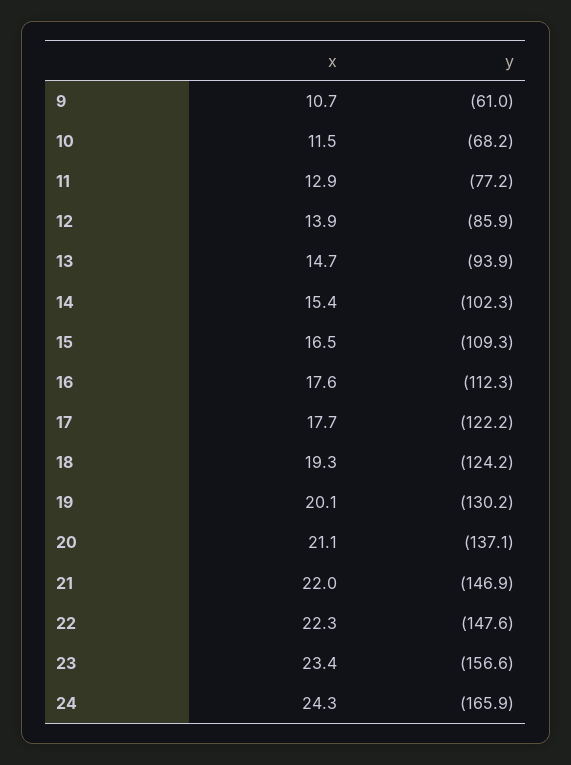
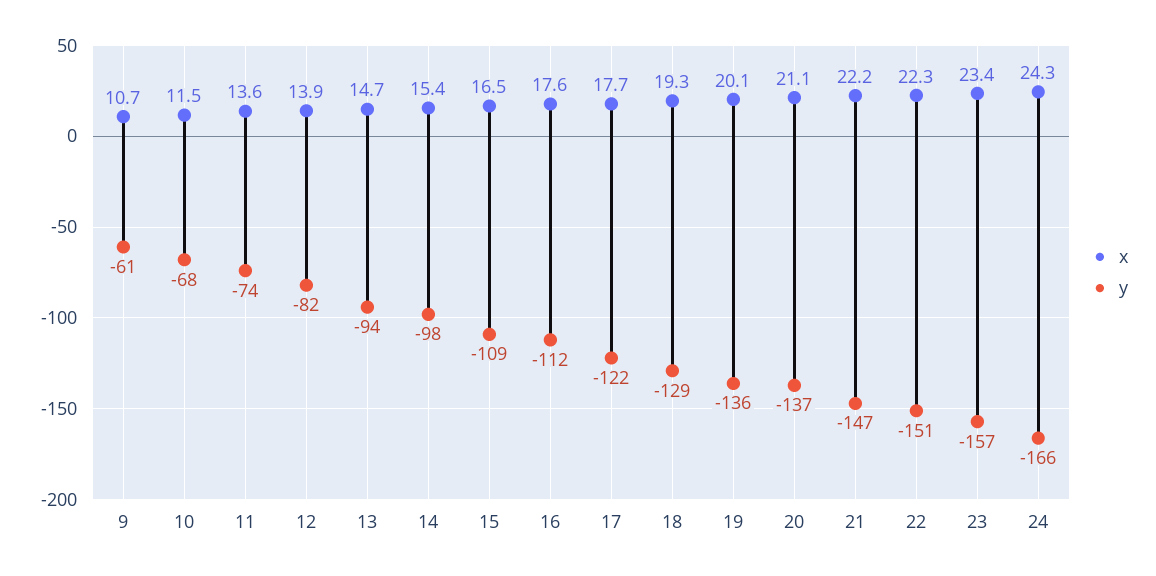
  {
    "x": {
      "9": 10.7,
      "10": 11.5,
-     "11": 12.9,
+     "11": 13.6,
      "12": 13.9,
      "13": 14.7,
      "14": 15.4,
      "15": 16.5,
      "16": 17.6,
      "17": 17.7,
      "18": 19.3,
      "19": 20.1,
      "20": 21.1,
-     "21": 22,
+     "21": 22.2,
      "22": 22.3,
      "23": 23.4,
      "24": 24.3
    },
    "y": {
      "9": -61,
      "10": -68.2,
-     "11": -77.2,
+     "11": -74,
-     "12": -85.9,
+     "12": -82,
      "13": -93.9,
-     "14": -102.3,
+     "14": -98,
      "15": -109.3,
      "16": -112.3,
      "17": -122.2,
-     "18": -124.2,
+     "18": -129,
-     "19": -130.2,
+     "19": -136,
      "20": -137.1,
      "21": -146.9,
-     "22": -147.6,
+     "22": -151,
      "23": -156.6,
      "24": -165.9
    }
  }

